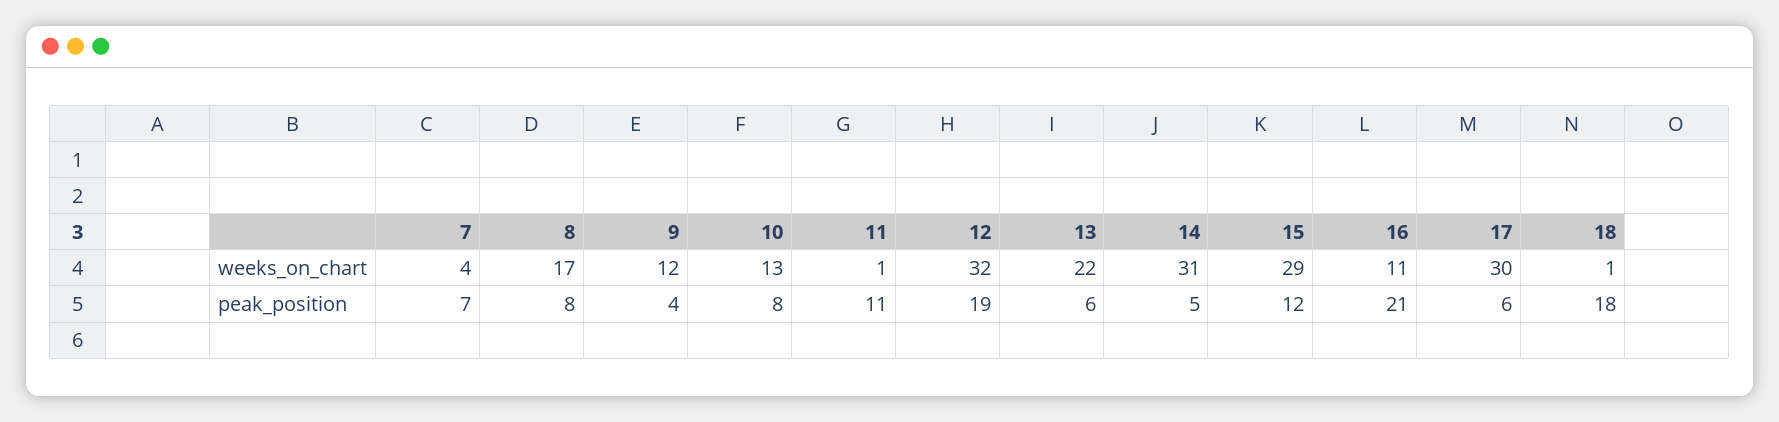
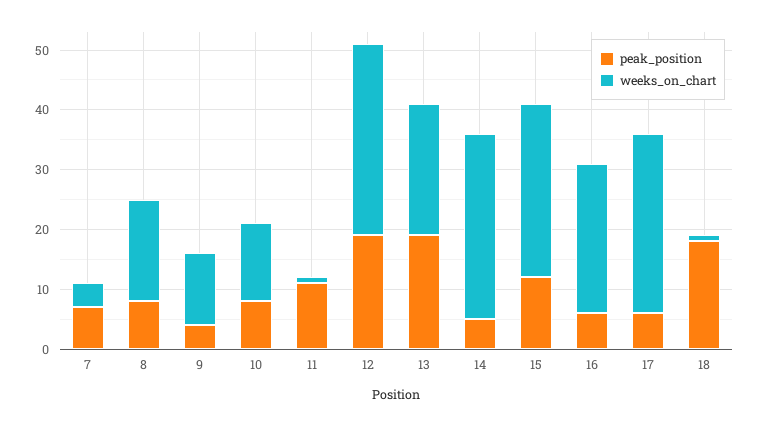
  {
    "weeks_on_chart": {
      "7": 4,
      "8": 17,
      "9": 12,
      "10": 13,
      "11": 1,
      "12": 32,
      "13": 22,
      "14": 31,
      "15": 29,
-     "16": 11,
+     "16": 25,
      "17": 30,
      "18": 1
    },
    "peak_position": {
      "7": 7,
      "8": 8,
      "9": 4,
      "10": 8,
      "11": 11,
      "12": 19,
-     "13": 6,
+     "13": 20,
      "14": 5,
      "15": 12,
-     "16": 21,
+     "16": 5,
      "17": 6,
      "18": 18
    }
  }

